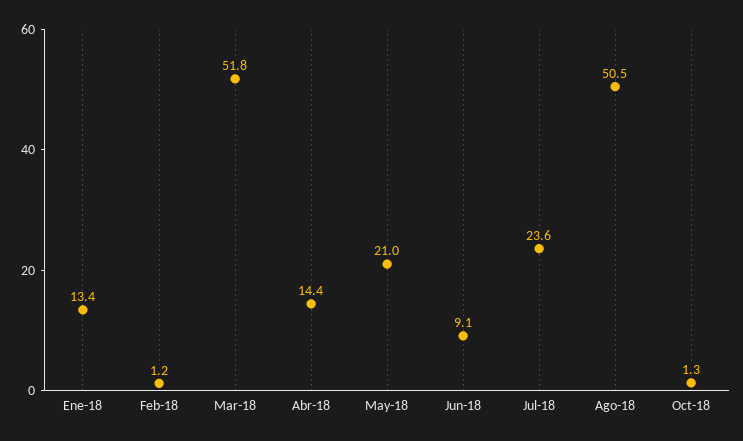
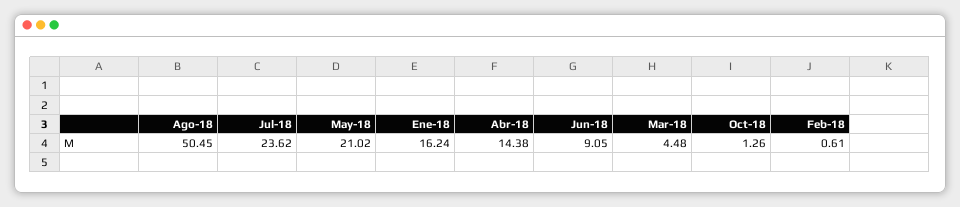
  {
-   "Ene-18": 13.4,
+   "Ene-18": 16.24,
-   "Feb-18": 1.2,
+   "Feb-18": 0.61,
-   "Mar-18": 51.8,
+   "Mar-18": 4.48,
    "Abr-18": 14.38,
    "May-18": 21.02,
    "Jun-18": 9.05,
    "Jul-18": 23.62,
    "Ago-18": 50.45,
    "Oct-18": 1.26
  }

